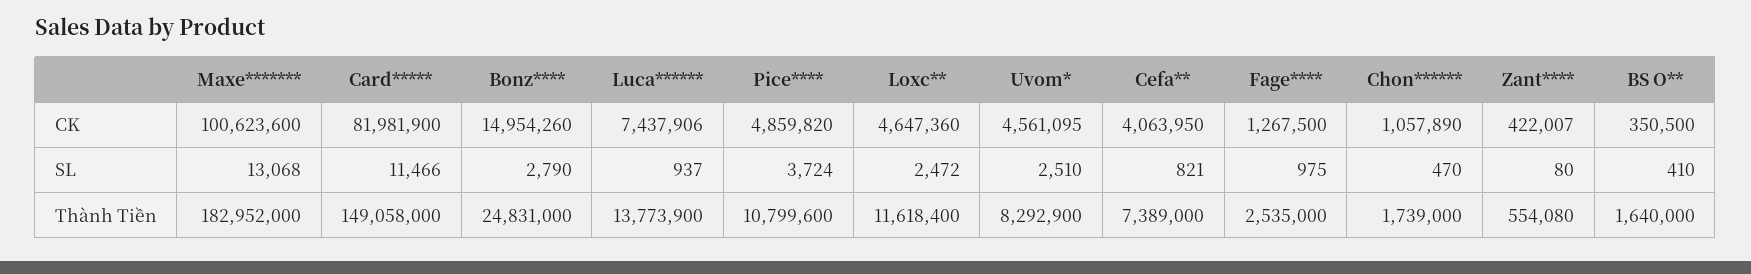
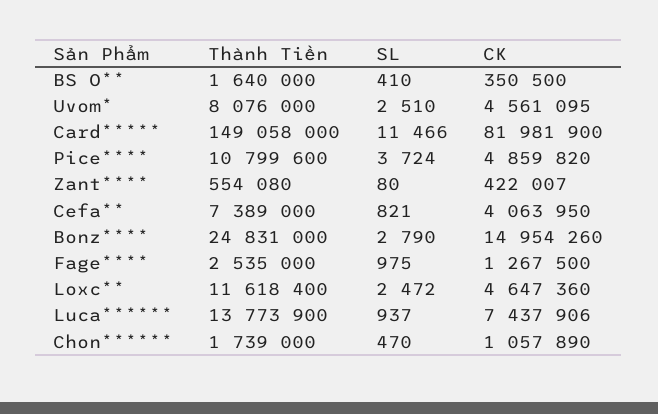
  {
-   "Maxe*******": {
-     "CK": 100623600,
-     "SL": 13068,
-     "Thành Tiền": 182952000
-   },
    "Card*****": {
      "CK": 81981900,
      "SL": 11466,
      "Thành Tiền": 149058000
    },
    "Bonz****": {
      "CK": 14954260,
      "SL": 2790,
      "Thành Tiền": 24831000
    },
    "Luca******": {
      "CK": 7437906,
      "SL": 937,
      "Thành Tiền": 13773900
    },
    "Pice****": {
      "CK": 4859820,
      "SL": 3724,
      "Thành Tiền": 10799600
    },
    "Loxc**": {
      "CK": 4647360,
      "SL": 2472,
      "Thành Tiền": 11618400
    },
    "Uvom*": {
      "CK": 4561095,
      "SL": 2510,
-     "Thành Tiền": 8292900
+     "Thành Tiền": 8076000
    },
    "Cefa**": {
      "CK": 4063950,
      "SL": 821,
      "Thành Tiền": 7389000
    },
    "Fage****": {
      "CK": 1267500,
      "SL": 975,
      "Thành Tiền": 2535000
    },
    "Chon******": {
      "CK": 1057890,
      "SL": 470,
      "Thành Tiền": 1739000
    },
    "Zant****": {
      "CK": 422007,
      "SL": 80,
      "Thành Tiền": 554080
    },
    "BS O**": {
      "CK": 350500,
      "SL": 410,
      "Thành Tiền": 1640000
    }
  }

